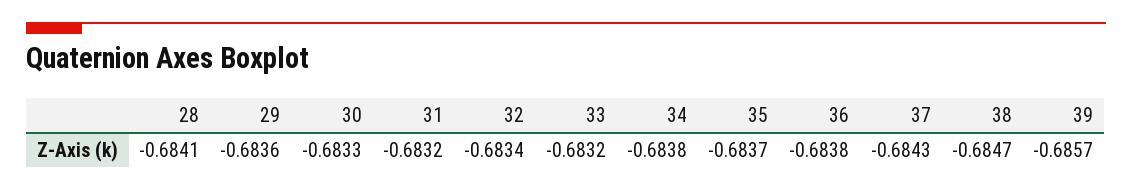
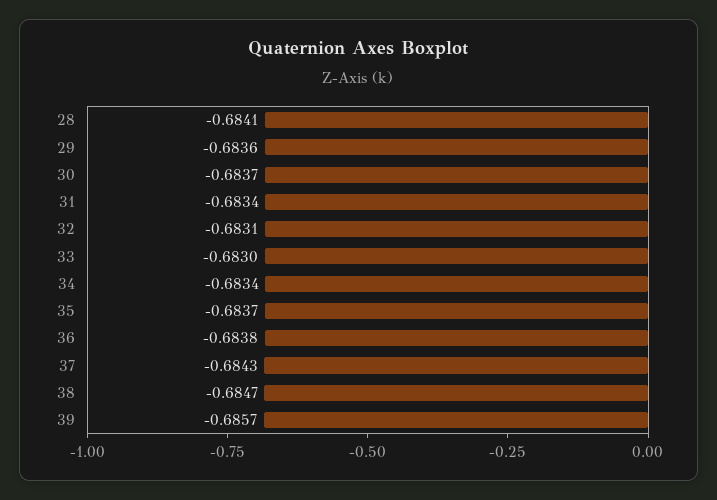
  {
    "28": -0.6841,
    "29": -0.6836,
-   "30": -0.6833,
+   "30": -0.6837,
-   "31": -0.6832,
+   "31": -0.6834,
-   "32": -0.6834,
+   "32": -0.6831,
-   "33": -0.6832,
+   "33": -0.683,
-   "34": -0.6838,
+   "34": -0.6834,
    "35": -0.6837,
    "36": -0.6838,
    "37": -0.6843,
    "38": -0.6847,
    "39": -0.6857
  }

